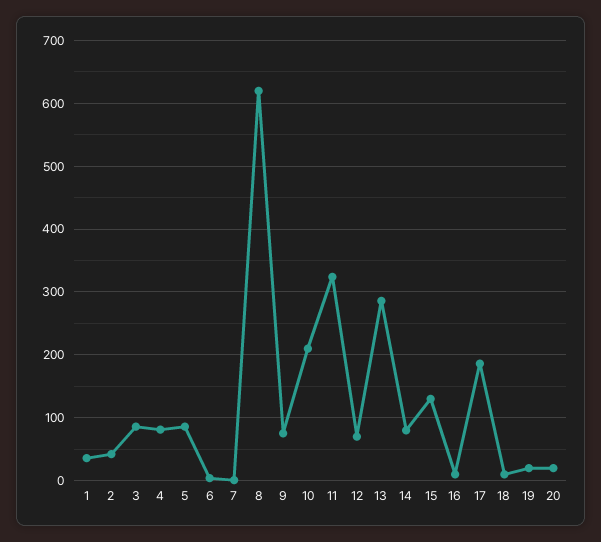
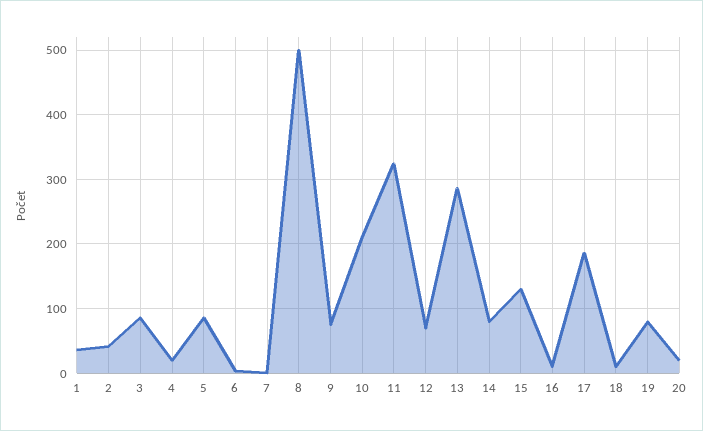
  {
    "1": 40,
    "2": 40,
    "3": 90,
-   "4": 80,
+   "4": 20,
    "5": 90,
    "6": 0,
    "7": 0,
-   "8": 620,
+   "8": 500,
    "9": 80,
    "10": 210,
    "11": 320,
    "12": 70,
    "13": 290,
    "14": 80,
    "15": 130,
    "16": 10,
    "17": 190,
    "18": 10,
-   "19": 20,
+   "19": 80,
    "20": 20
  }

